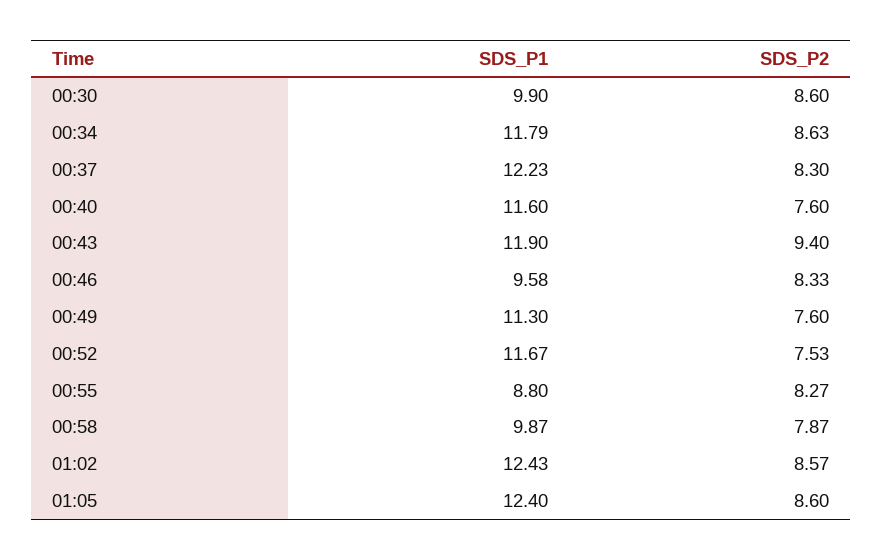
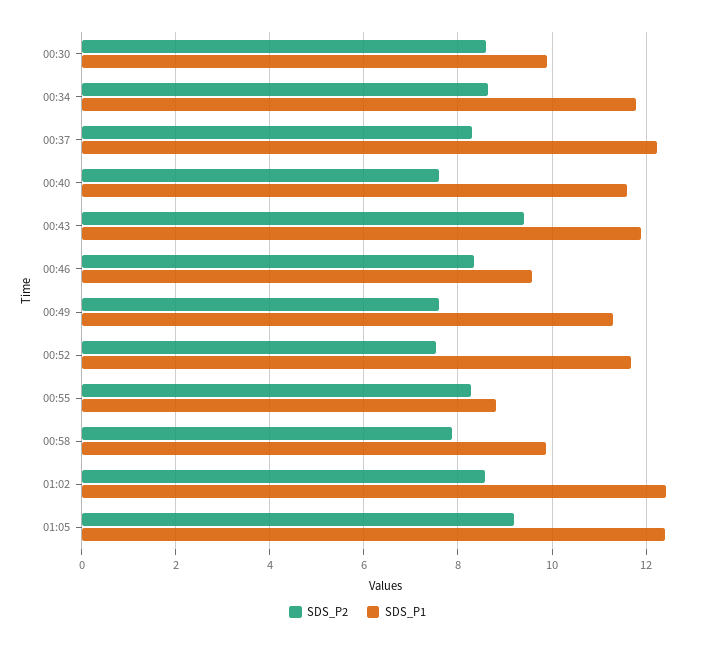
  {
    "SDS_P1": {
      "00:30": 9.9,
      "00:34": 11.79,
      "00:37": 12.23,
      "00:40": 11.6,
      "00:43": 11.9,
      "00:46": 9.58,
      "00:49": 11.3,
      "00:52": 11.67,
      "00:55": 8.8,
      "00:58": 9.87,
      "01:02": 12.43,
      "01:05": 12.4
    },
    "SDS_P2": {
      "00:30": 8.6,
      "00:34": 8.63,
      "00:37": 8.3,
      "00:40": 7.6,
      "00:43": 9.4,
      "00:46": 8.33,
      "00:49": 7.6,
      "00:52": 7.53,
      "00:55": 8.27,
      "00:58": 7.87,
      "01:02": 8.57,
-     "01:05": 8.6
+     "01:05": 9.2
    }
  }

